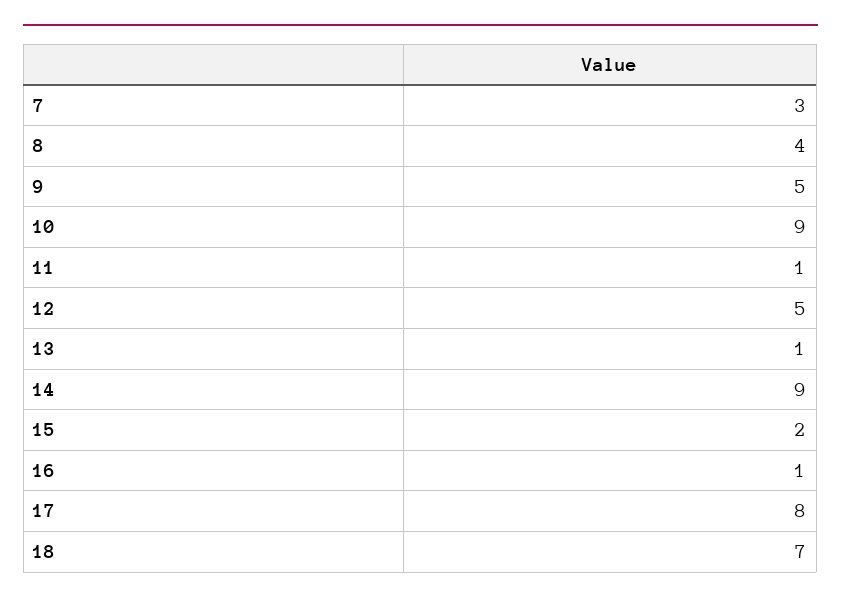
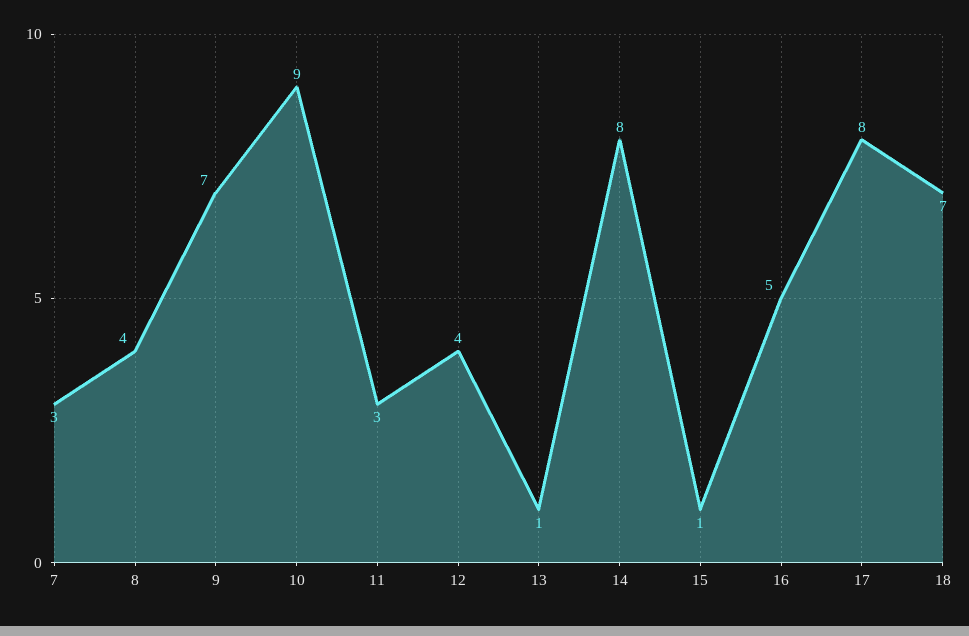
  {
    "7": 3,
    "8": 4,
-   "9": 5,
+   "9": 7,
    "10": 9,
-   "11": 1,
+   "11": 3,
-   "12": 5,
+   "12": 4,
    "13": 1,
-   "14": 9,
+   "14": 8,
-   "15": 2,
+   "15": 1,
-   "16": 1,
+   "16": 5,
    "17": 8,
    "18": 7
  }

